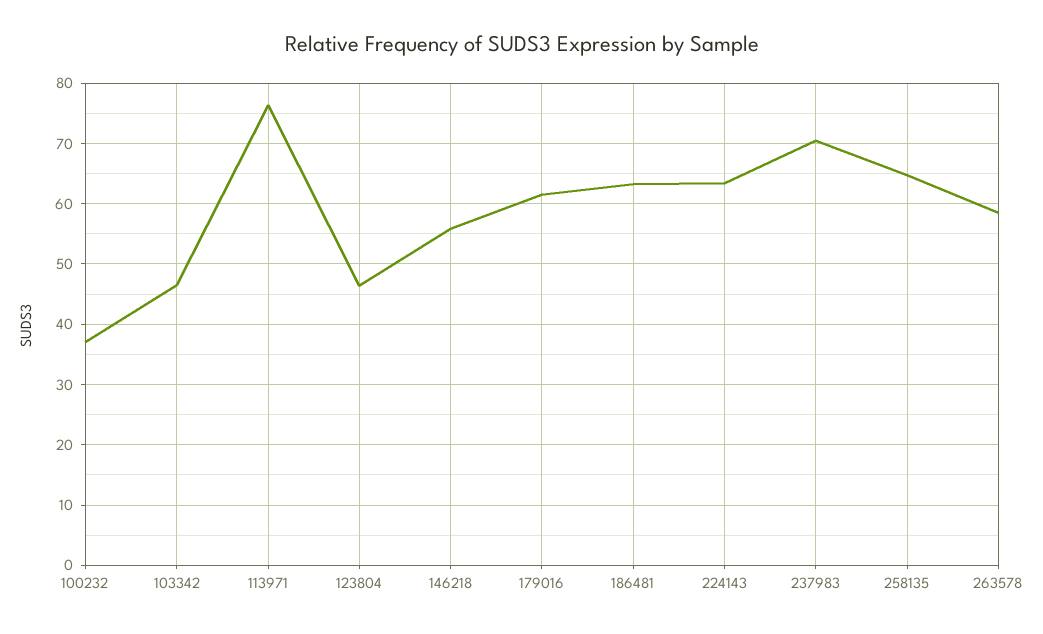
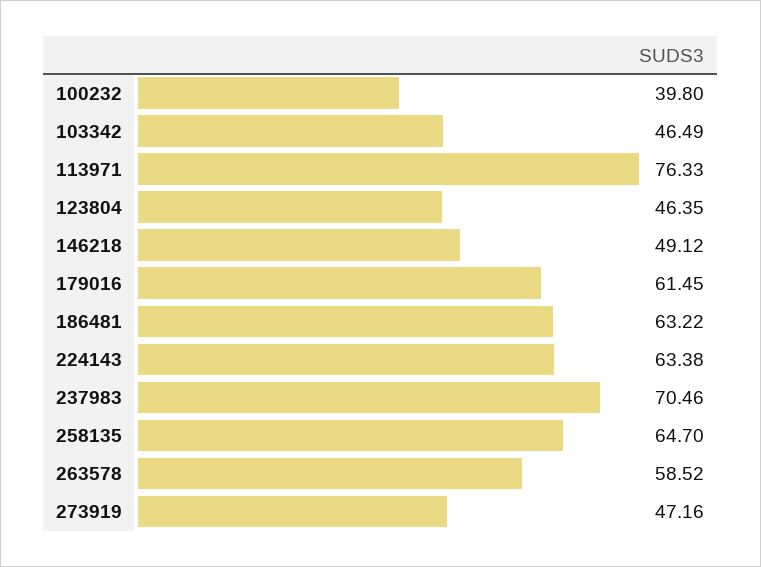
  {
-   "100232": 37,
+   "100232": 39.8,
    "103342": 46.49,
    "113971": 76.33,
    "123804": 46.35,
-   "146218": 56,
+   "146218": 49.12,
    "179016": 61.45,
    "186481": 63.22,
    "224143": 63.38,
    "237983": 70.46,
    "258135": 64.7,
-   "263578": 58.52
+   "263578": 58.52,
+   "273919": 47.16
  }

